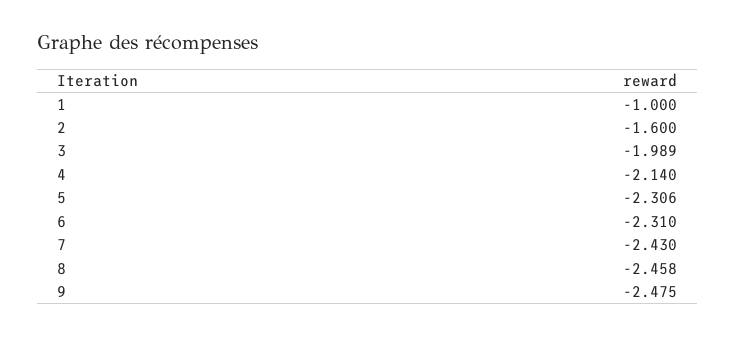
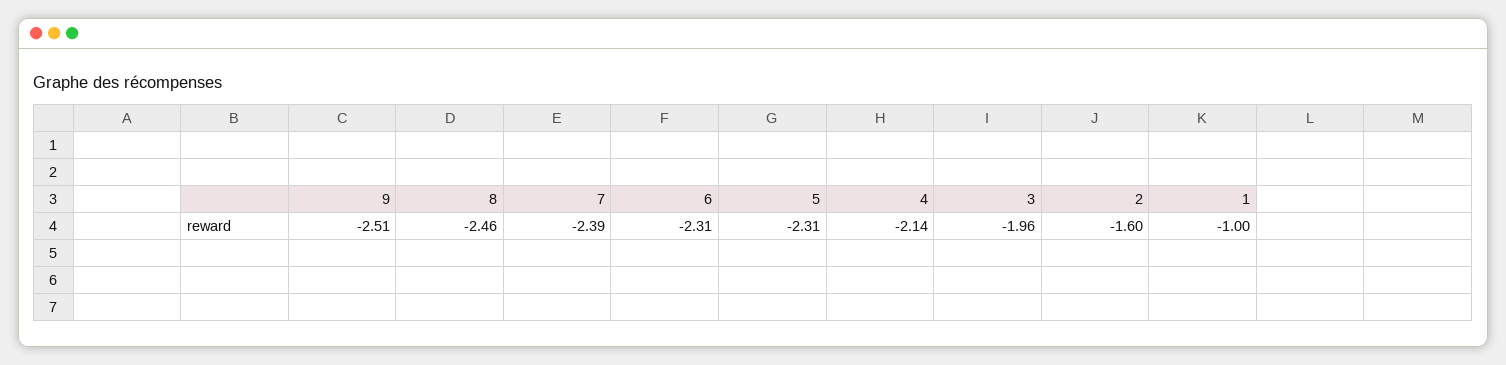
  {
    "1": -1,
    "2": -1.6,
-   "3": -1.989,
+   "3": -1.96,
    "4": -2.14,
    "5": -2.306,
    "6": -2.31,
-   "7": -2.43,
+   "7": -2.39,
    "8": -2.458,
-   "9": -2.475
+   "9": -2.51
  }

